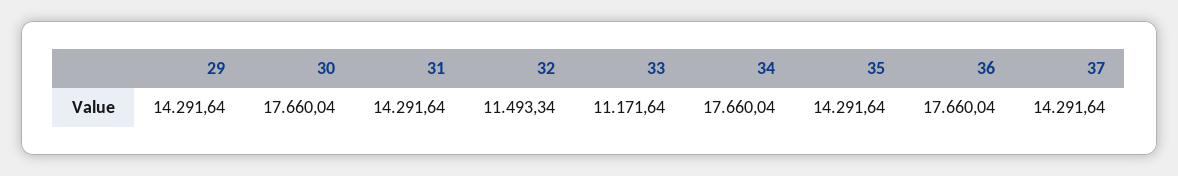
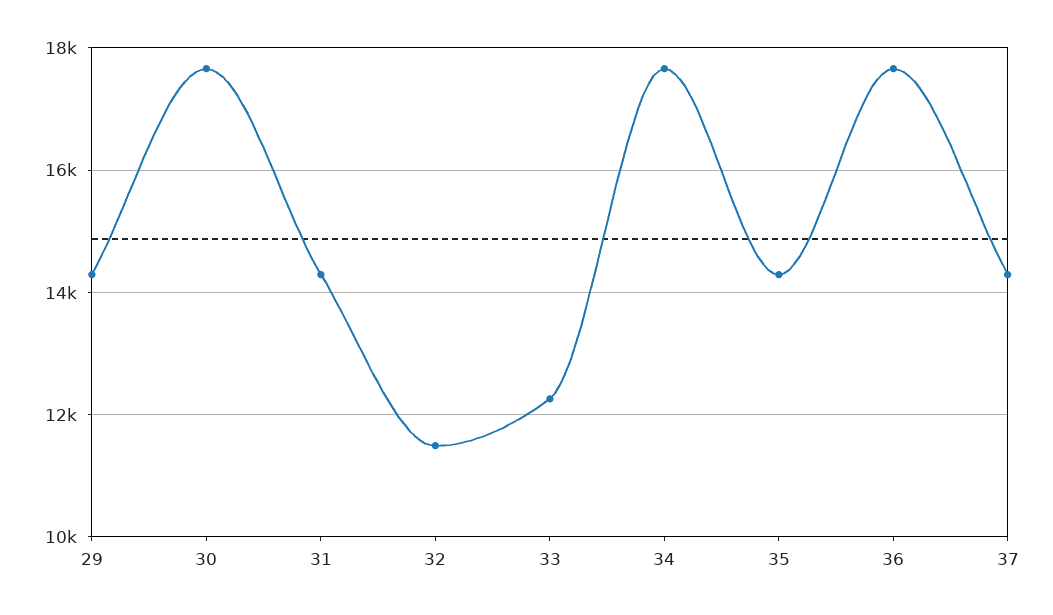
  {
    "29": 14291.64,
    "30": 17660.04,
    "31": 14291.64,
    "32": 11493.34,
-   "33": 11171.64,
+   "33": 12200,
    "34": 17660.04,
    "35": 14291.64,
    "36": 17660.04,
    "37": 14291.64
  }

